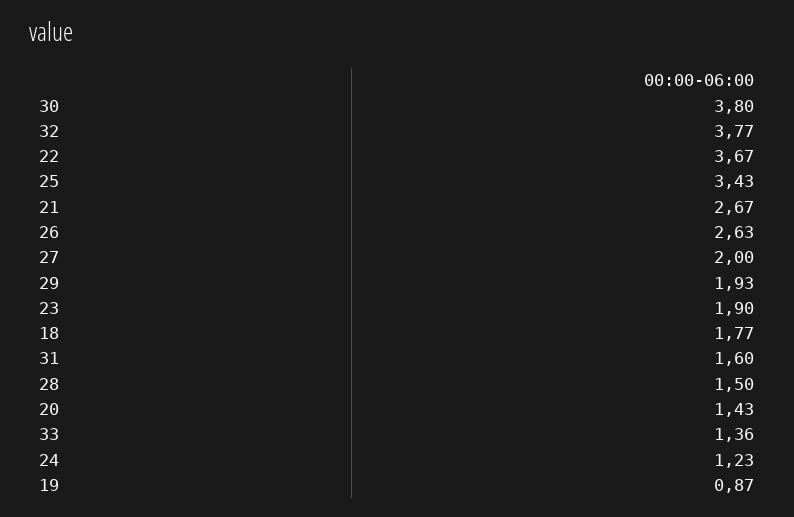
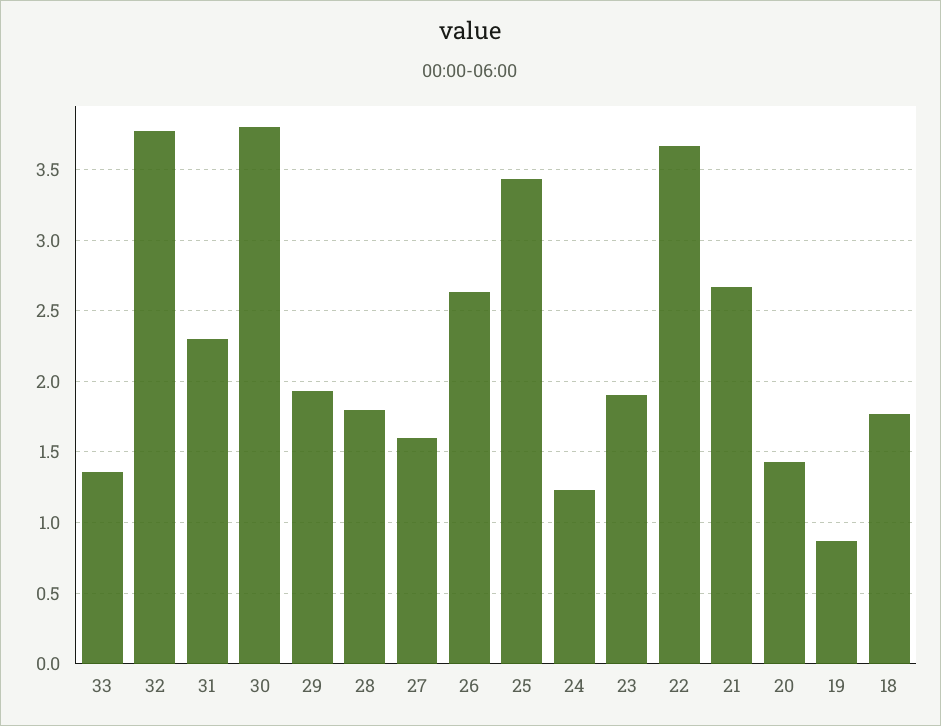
  {
    "30": 3.8,
    "32": 3.77,
    "22": 3.67,
    "25": 3.43,
    "21": 2.67,
    "26": 2.63,
-   "27": 2,
+   "27": 1.6,
    "29": 1.93,
    "23": 1.9,
    "18": 1.77,
-   "31": 1.6,
+   "31": 2.3,
-   "28": 1.5,
+   "28": 1.8,
    "20": 1.43,
    "33": 1.36,
    "24": 1.23,
    "19": 0.87
  }

